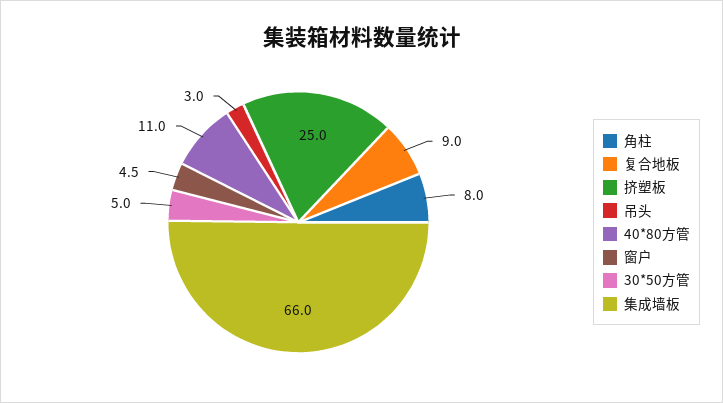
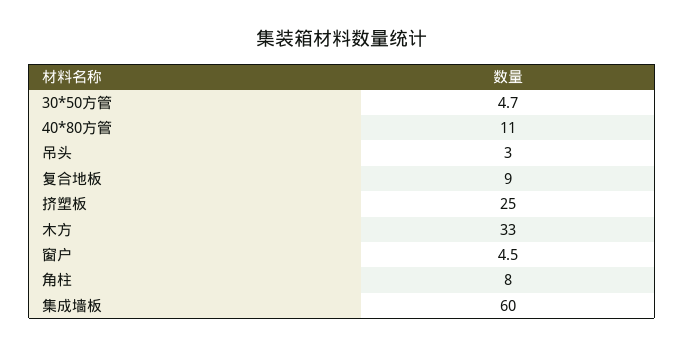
  {
    "角柱": 8,
    "复合地板": 9,
    "挤塑板": 25,
    "吊头": 3,
    "40*80方管": 11,
    "窗户": 4.5,
-   "30*50方管": 5,
+   "30*50方管": 4.7,
-   "集成墙板": 66
+   "集成墙板": 60,
+   "木方": 33
  }

